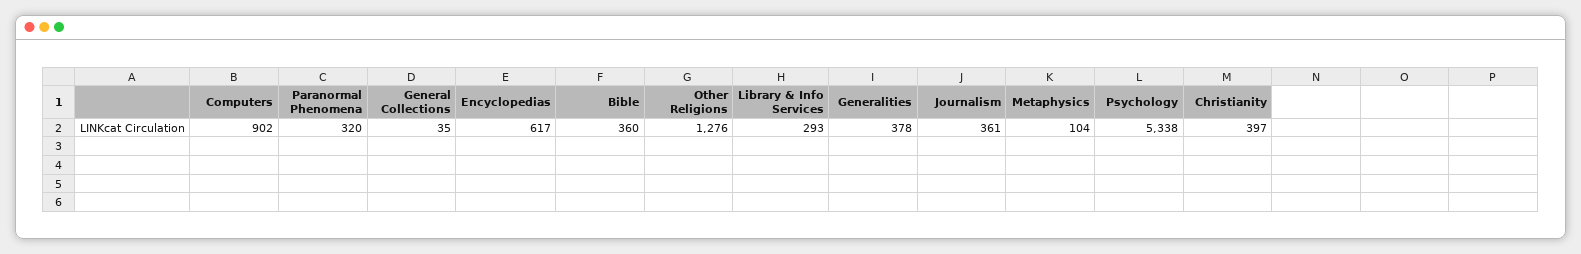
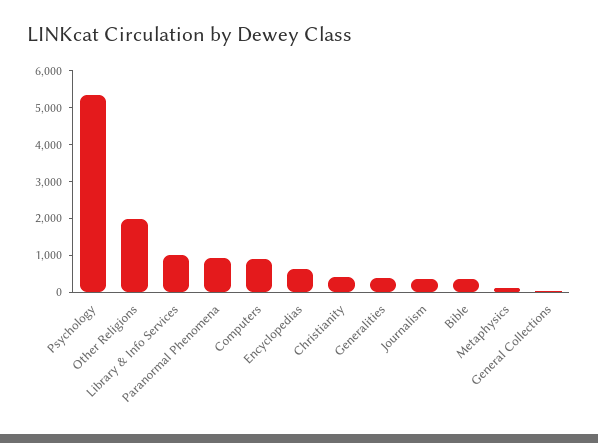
  {
    "Computers": 902,
-   "Paranormal Phenomena": 320,
+   "Paranormal Phenomena": 1000,
    "General Collections": 35,
    "Encyclopedias": 617,
    "Bible": 360,
-   "Other Religions": 1276,
+   "Other Religions": 2000,
-   "Library & Info Services": 293,
+   "Library & Info Services": 1000,
    "Generalities": 378,
    "Journalism": 361,
    "Metaphysics": 104,
    "Psychology": 5338,
    "Christianity": 397
  }

